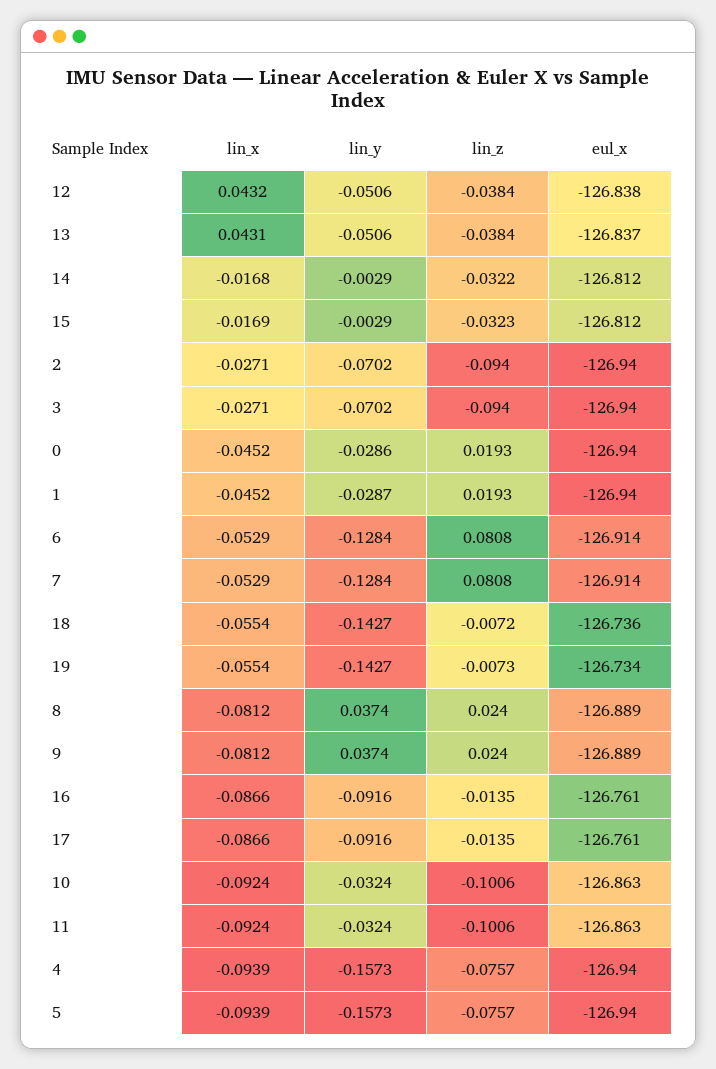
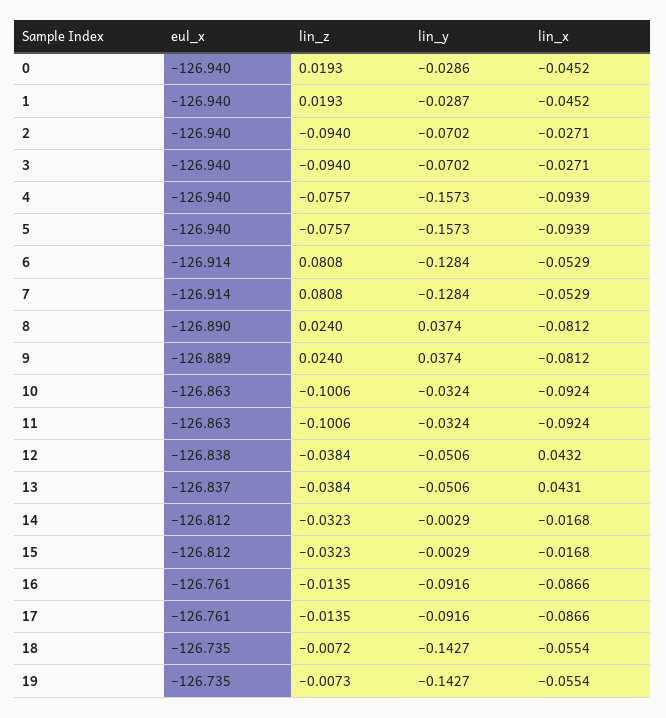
  {
    "lin_x": {
      "12": 0.0432,
      "13": 0.0431,
      "14": -0.0168,
-     "15": -0.0169,
+     "15": -0.0168,
      "2": -0.0271,
      "3": -0.0271,
      "0": -0.0452,
      "1": -0.0452,
      "6": -0.0529,
      "7": -0.0529,
      "18": -0.0554,
      "19": -0.0554,
      "8": -0.0812,
      "9": -0.0812,
      "16": -0.0866,
      "17": -0.0866,
      "10": -0.0924,
      "11": -0.0924,
      "4": -0.0939,
      "5": -0.0939
    },
    "lin_y": {
      "12": -0.0506,
      "13": -0.0506,
      "14": -0.0029,
      "15": -0.0029,
      "2": -0.0702,
      "3": -0.0702,
      "0": -0.0286,
      "1": -0.0287,
      "6": -0.1284,
      "7": -0.1284,
      "18": -0.1427,
      "19": -0.1427,
      "8": 0.0374,
      "9": 0.0374,
      "16": -0.0916,
      "17": -0.0916,
      "10": -0.0324,
      "11": -0.0324,
      "4": -0.1573,
      "5": -0.1573
    },
    "lin_z": {
      "12": -0.0384,
      "13": -0.0384,
-     "14": -0.0322,
+     "14": -0.0323,
      "15": -0.0323,
      "2": -0.094,
      "3": -0.094,
      "0": 0.0193,
      "1": 0.0193,
      "6": 0.0808,
      "7": 0.0808,
      "18": -0.0072,
      "19": -0.0073,
      "8": 0.024,
      "9": 0.024,
      "16": -0.0135,
      "17": -0.0135,
      "10": -0.1006,
      "11": -0.1006,
      "4": -0.0757,
      "5": -0.0757
    },
    "eul_x": {
      "12": -126.838,
      "13": -126.837,
      "14": -126.812,
      "15": -126.812,
      "2": -126.94,
      "3": -126.94,
      "0": -126.94,
      "1": -126.94,
      "6": -126.914,
      "7": -126.914,
-     "18": -126.736,
+     "18": -126.735,
-     "19": -126.734,
+     "19": -126.735,
-     "8": -126.889,
+     "8": -126.89,
      "9": -126.889,
      "16": -126.761,
      "17": -126.761,
      "10": -126.863,
      "11": -126.863,
      "4": -126.94,
      "5": -126.94
    }
  }

